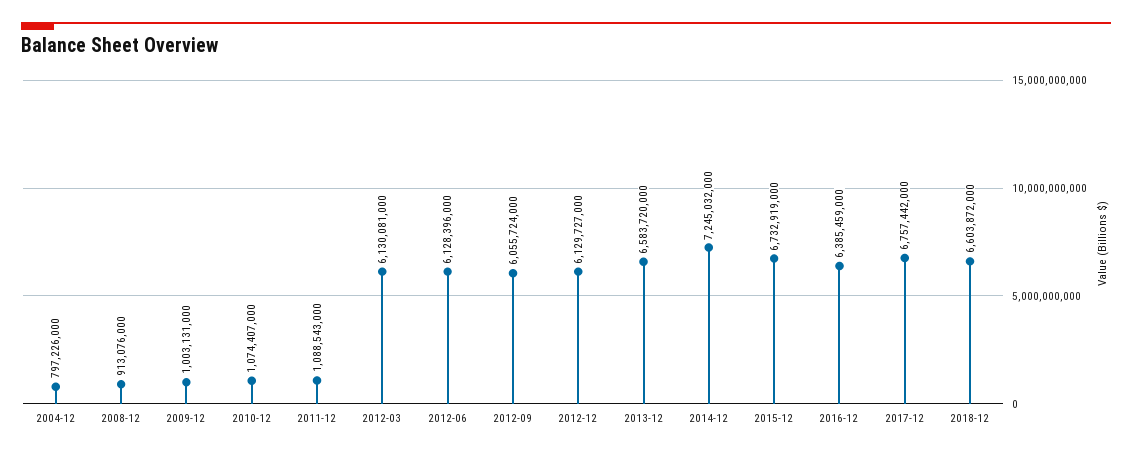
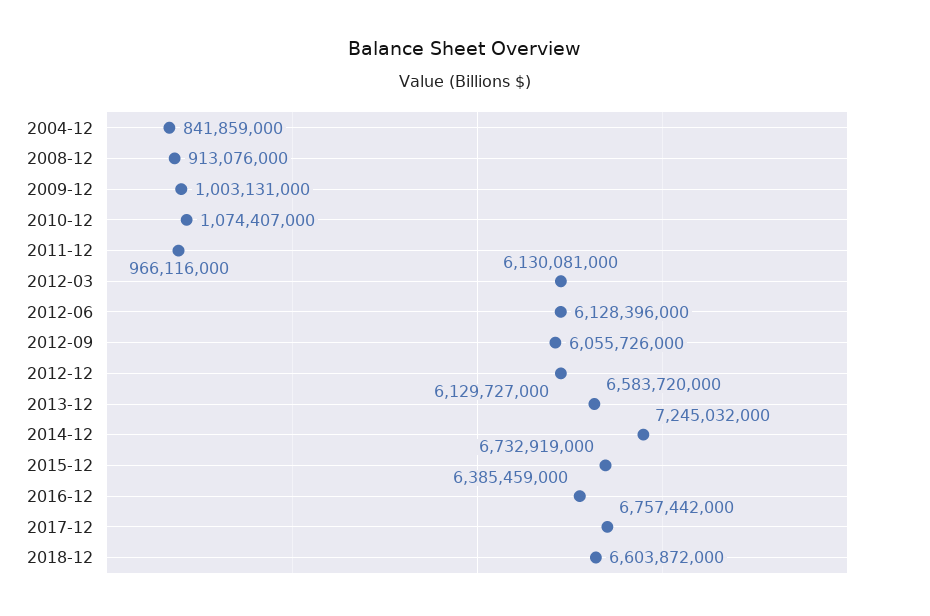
  {
-   "2004-12": 797226000,
+   "2004-12": 841859000,
    "2008-12": 913076000,
    "2009-12": 1003131000,
    "2010-12": 1074407000,
-   "2011-12": 1088543000,
+   "2011-12": 966116000,
    "2012-03": 6130081000,
    "2012-06": 6128396000,
-   "2012-09": 6055724000,
+   "2012-09": 6055726000,
    "2012-12": 6129727000,
    "2013-12": 6583720000,
    "2014-12": 7245032000,
    "2015-12": 6732919000,
    "2016-12": 6385459000,
    "2017-12": 6757442000,
    "2018-12": 6603872000
  }

